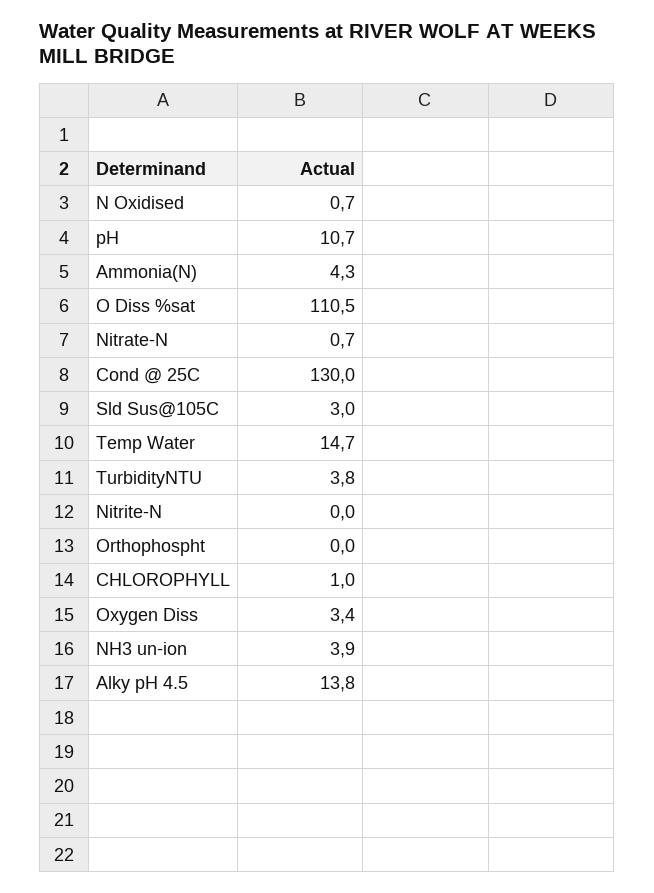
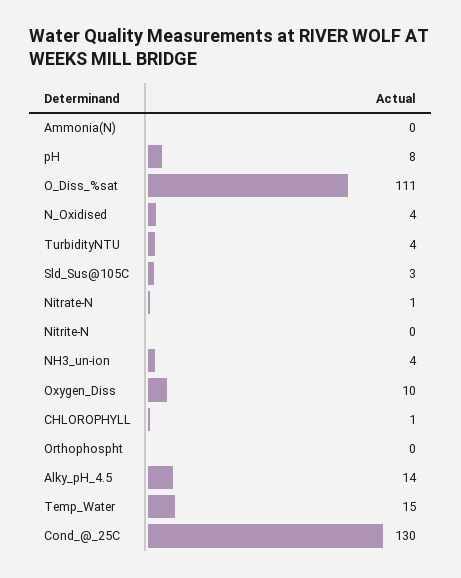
  {
-   "N Oxidised": 0.7,
+   "N Oxidised": 4,
-   "pH": 10.7,
+   "pH": 8,
-   "Ammonia(N)": 4.3,
+   "Ammonia(N)": 0,
    "O Diss %sat": 110.5,
    "Nitrate-N": 0.7,
    "Cond @ 25C": 130,
    "Sld Sus@105C": 3,
    "Temp Water": 14.7,
    "TurbidityNTU": 3.8,
    "Nitrite-N": 0,
    "Orthophospht": 0,
    "CHLOROPHYLL": 1,
-   "Oxygen Diss": 3.4,
+   "Oxygen Diss": 10,
    "NH3 un-ion": 3.9,
    "Alky pH 4.5": 13.8
  }

